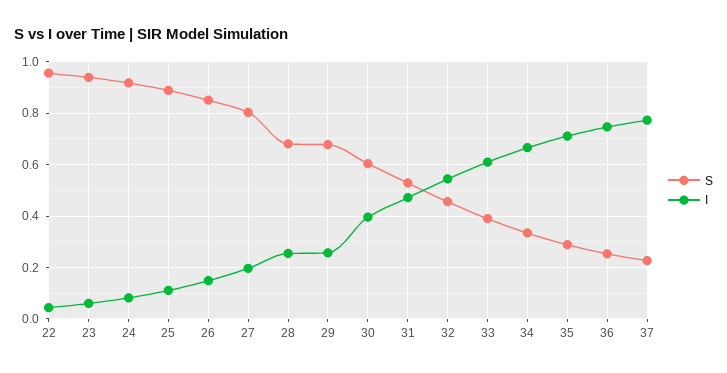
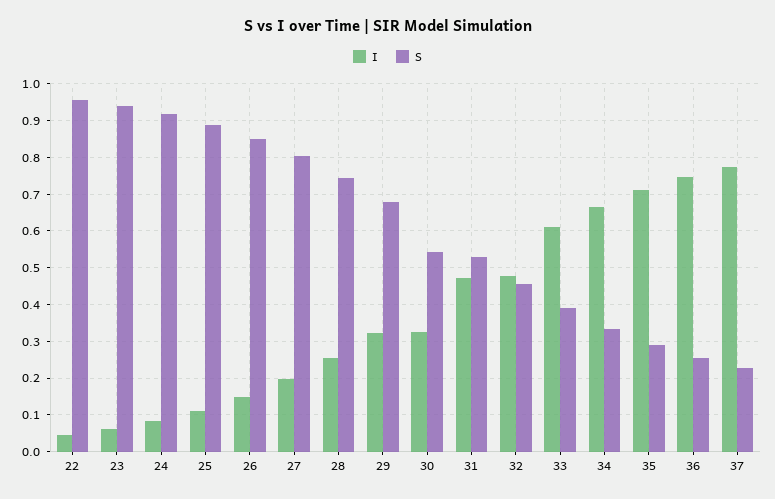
  {
    "S": {
      "22": 0.96,
      "23": 0.94,
      "24": 0.92,
      "25": 0.88,
      "26": 0.86,
      "27": 0.8,
-     "28": 0.675,
+     "28": 0.74,
      "29": 0.68,
-     "30": 0.6,
+     "30": 0.54,
      "31": 0.52,
      "32": 0.46,
      "33": 0.4,
      "34": 0.34,
      "35": 0.28,
      "36": 0.26,
      "37": 0.22
    },
    "I": {
      "22": 0.04,
      "23": 0.06,
      "24": 0.08,
      "25": 0.12,
      "26": 0.14,
      "27": 0.2,
      "28": 0.26,
-     "29": 0.25,
+     "29": 0.32,
-     "30": 0.4,
+     "30": 0.32,
      "31": 0.48,
-     "32": 0.55,
+     "32": 0.48,
      "33": 0.6,
      "34": 0.66,
      "35": 0.72,
      "36": 0.74,
      "37": 0.78
    }
  }

